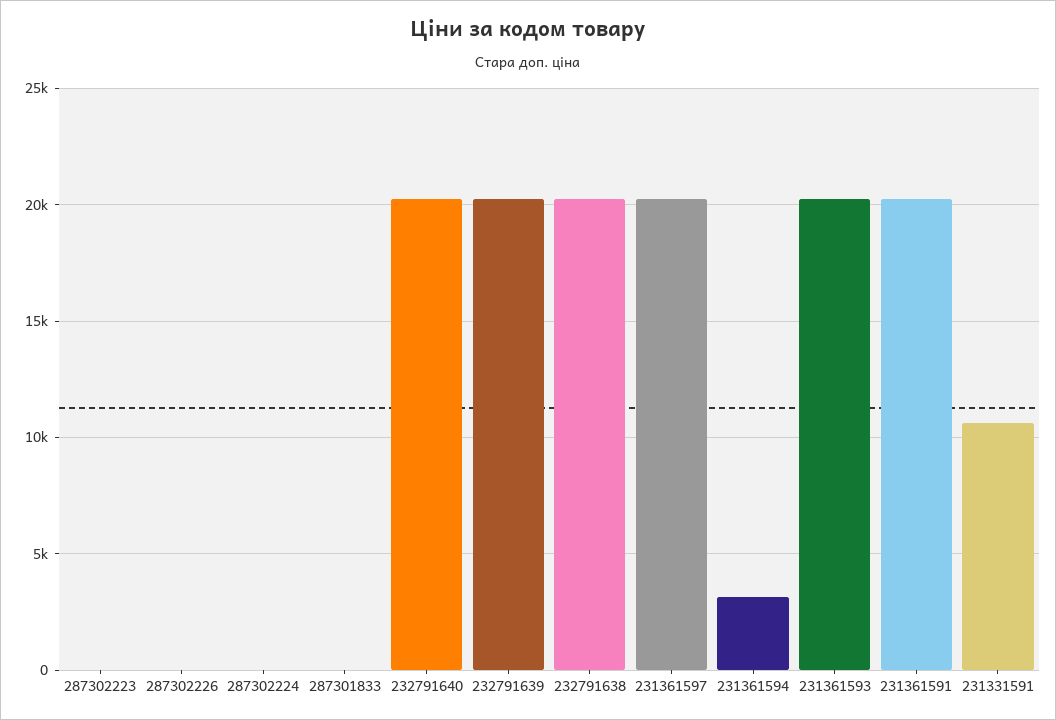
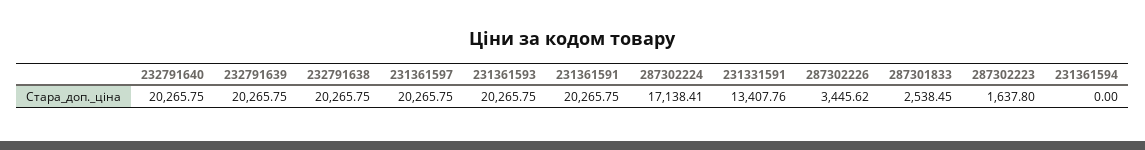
  {
-   "287302223": 0,
+   "287302223": 1637.8,
-   "287302226": 0,
+   "287302226": 3445.62,
-   "287302224": 0,
+   "287302224": 17138.41,
-   "287301833": 0,
+   "287301833": 2538.45,
    "232791640": 20265.75,
    "232791639": 20265.75,
    "232791638": 20265.75,
    "231361597": 20265.75,
-   "231361594": 3000,
+   "231361594": 0,
    "231361593": 20265.75,
    "231361591": 20265.75,
-   "231331591": 10500
+   "231331591": 13407.76
  }

